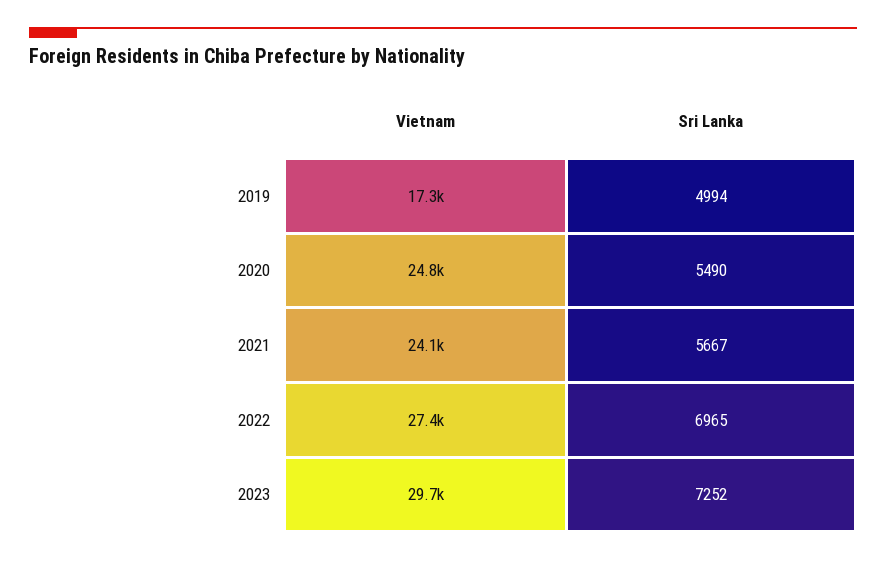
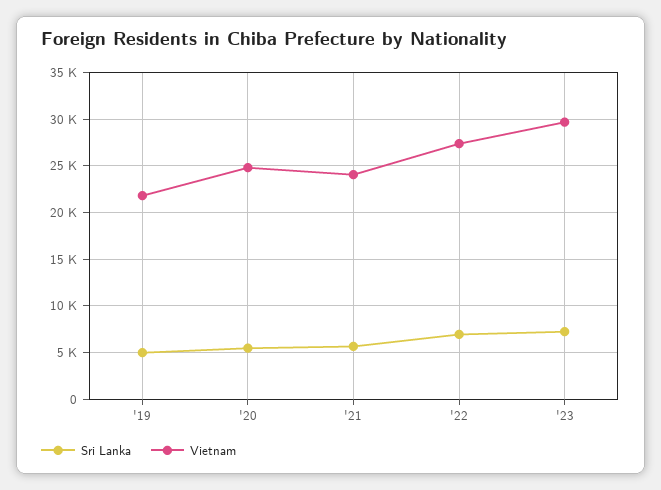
  {
    "Vietnam": {
-     "2019": 17300,
+     "2019": 22000,
      "2020": 24800,
      "2021": 24100,
      "2022": 27400,
      "2023": 29700
    },
    "Sri Lanka": {
      "2019": 4994,
      "2020": 5490,
      "2021": 5667,
      "2022": 6965,
      "2023": 7252
    }
  }

